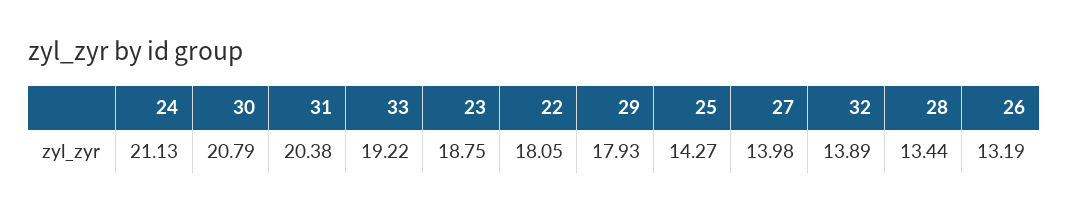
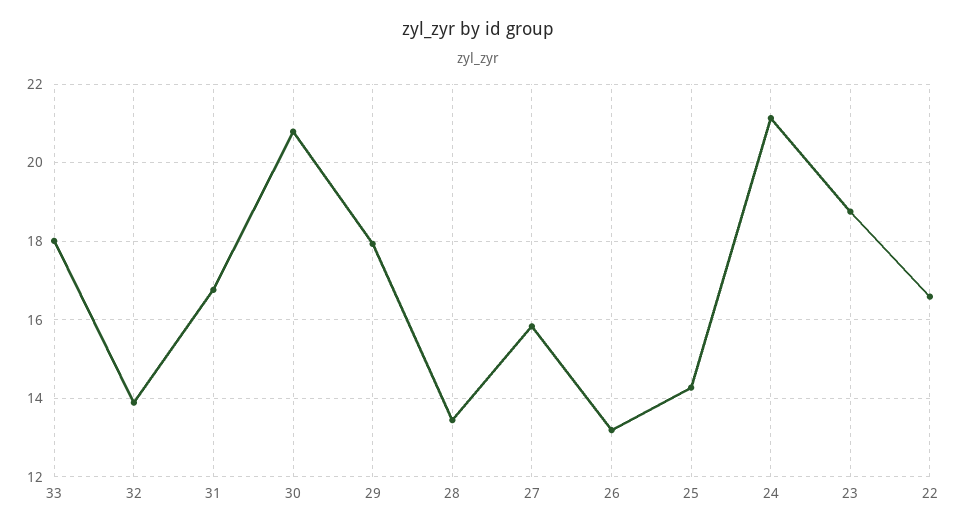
  {
    "24": 21.13,
    "30": 20.79,
-   "31": 20.38,
+   "31": 16.8,
-   "33": 19.22,
+   "33": 18,
    "23": 18.75,
-   "22": 18.05,
+   "22": 16.6,
    "29": 17.93,
    "25": 14.27,
-   "27": 13.98,
+   "27": 15.8,
    "32": 13.89,
    "28": 13.44,
    "26": 13.19
  }

